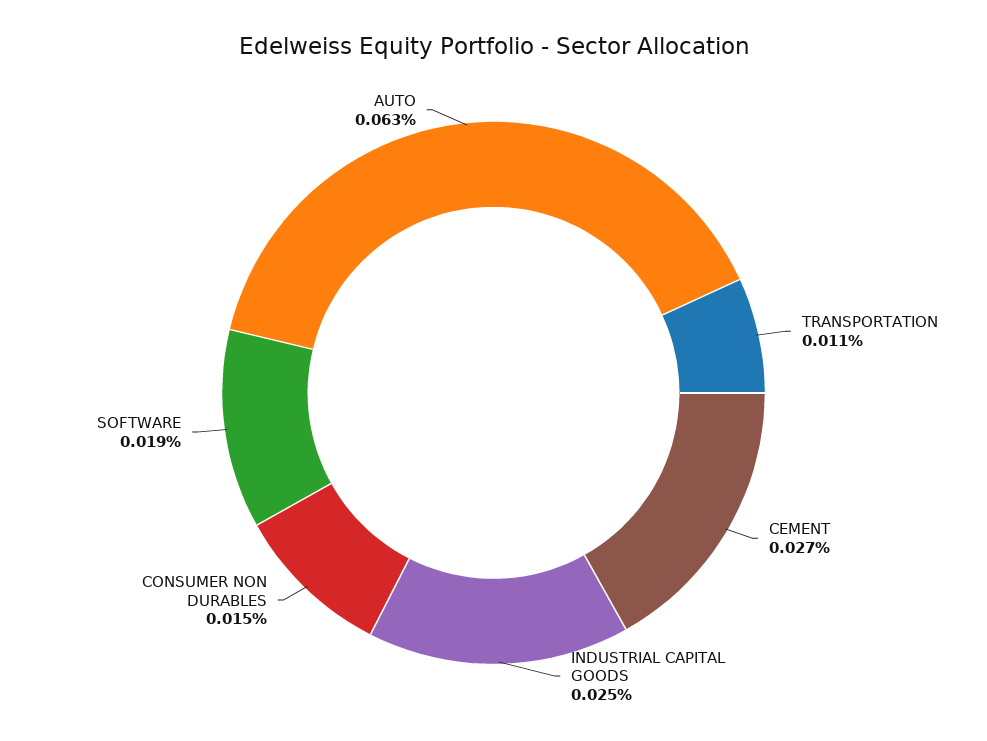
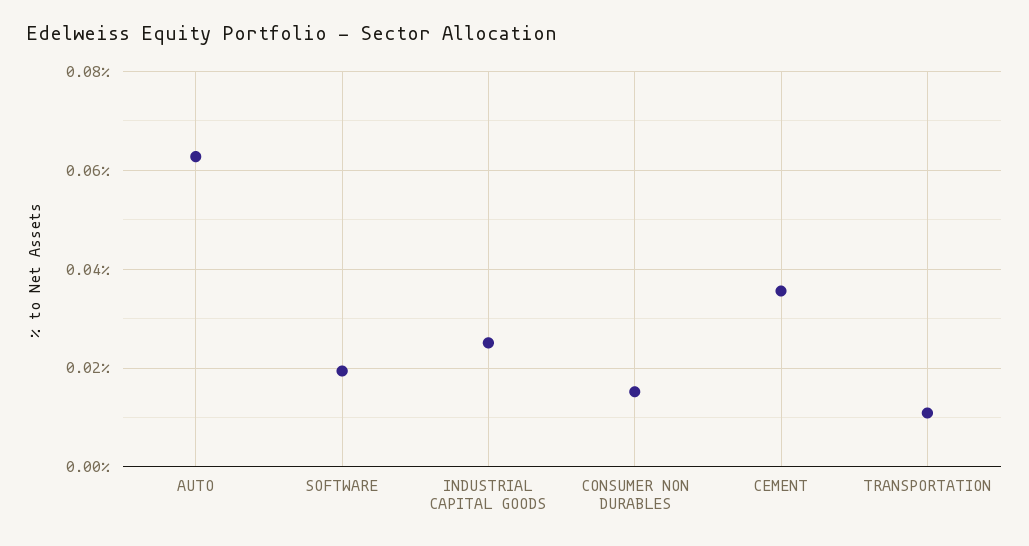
  {
    "TRANSPORTATION": 0.011,
-   "CEMENT": 0.027,
+   "CEMENT": 0.036,
    "INDUSTRIAL CAPITAL GOODS": 0.025,
    "CONSUMER NON DURABLES": 0.015,
    "SOFTWARE": 0.019,
    "AUTO": 0.063
  }

